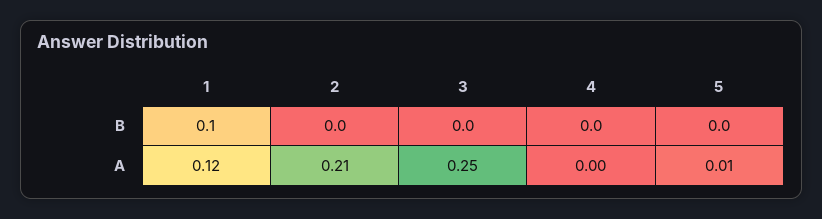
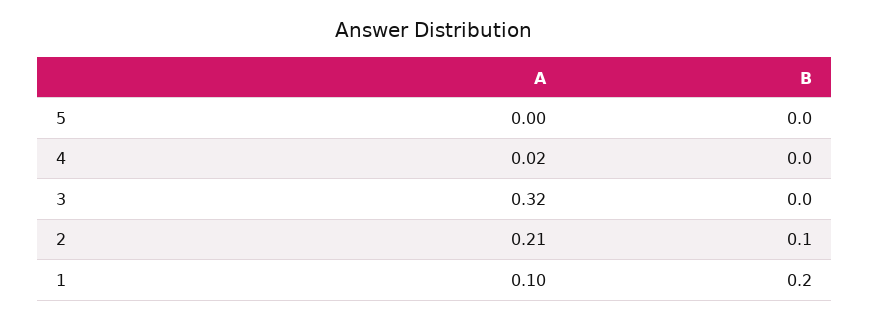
  {
    "1": {
-     "B": 0.1,
+     "B": 0.2,
-     "A": 0.12
+     "A": 0.1
    },
    "2": {
-     "B": 0,
+     "B": 0.1,
      "A": 0.21
    },
    "3": {
      "B": 0,
-     "A": 0.25
+     "A": 0.32
    },
    "4": {
      "B": 0,
-     "A": 0
+     "A": 0.02
    },
    "5": {
      "B": 0,
-     "A": 0.01
+     "A": 0
    }
  }

